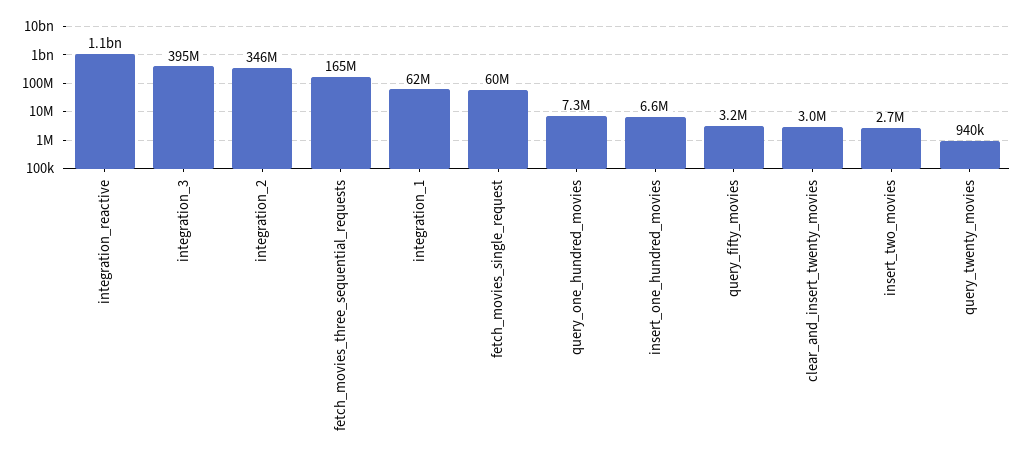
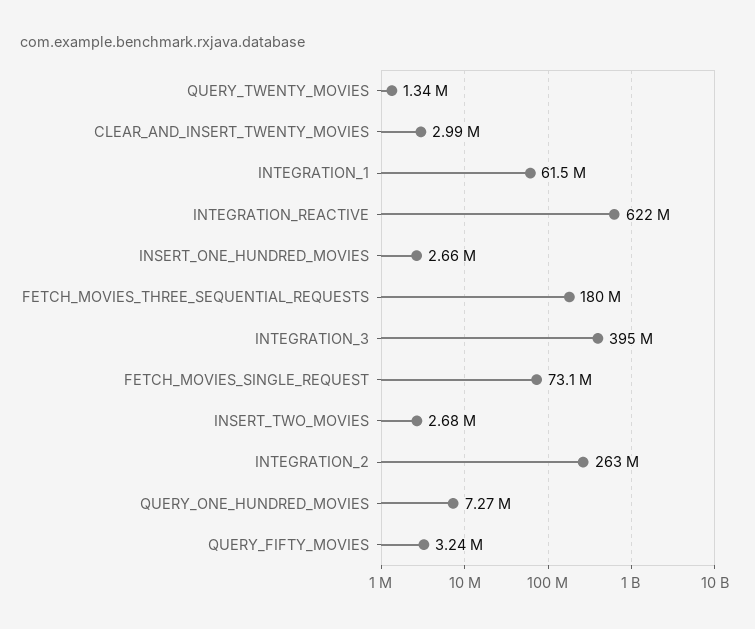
  {
-   "integration_reactive": 1100000000,
+   "integration_reactive": 622000000,
    "integration_3": 395000000,
-   "integration_2": 346000000,
+   "integration_2": 263000000,
-   "fetch_movies_three_sequential_requests": 165000000,
+   "fetch_movies_three_sequential_requests": 180000000,
    "integration_1": 61500000,
-   "fetch_movies_single_request": 60000000,
+   "fetch_movies_single_request": 73100000,
    "query_one_hundred_movies": 7270000,
-   "insert_one_hundred_movies": 6600000,
+   "insert_one_hundred_movies": 2660000,
    "query_fifty_movies": 3240000,
    "clear_and_insert_twenty_movies": 2990000,
    "insert_two_movies": 2680000,
-   "query_twenty_movies": 940000
+   "query_twenty_movies": 1340000
  }

